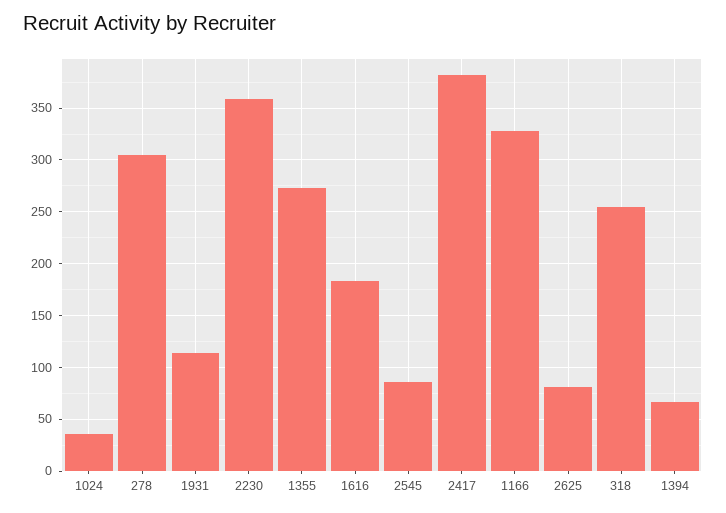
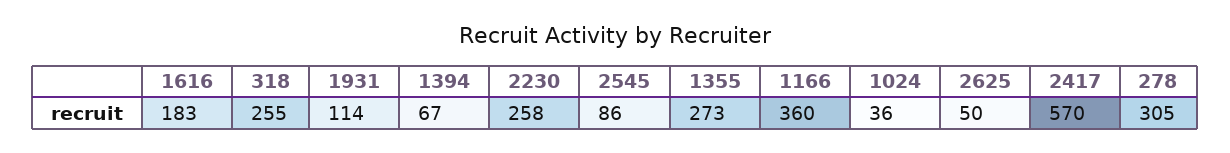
  {
    "1024": 36,
    "278": 305,
    "1931": 114,
-   "2230": 360,
+   "2230": 258,
    "1355": 273,
    "1616": 183,
    "2545": 86,
-   "2417": 380,
+   "2417": 570,
-   "1166": 330,
+   "1166": 360,
-   "2625": 80,
+   "2625": 50,
    "318": 255,
    "1394": 67
  }

